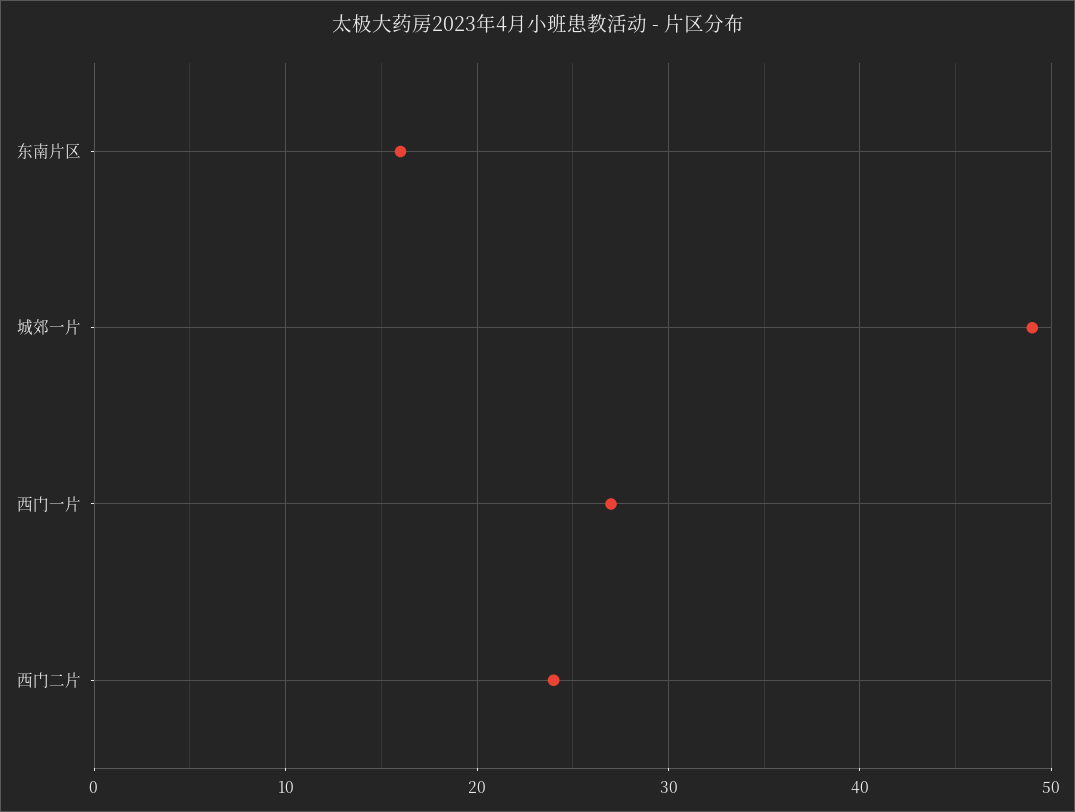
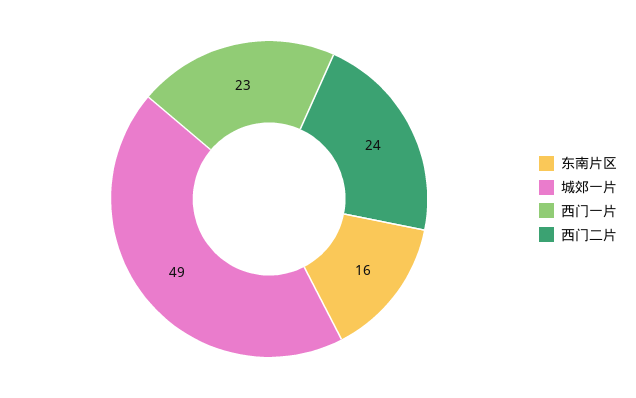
  {
    "东南片区": 16,
    "城郊一片": 49,
-   "西门一片": 27,
+   "西门一片": 23,
    "西门二片": 24
  }

